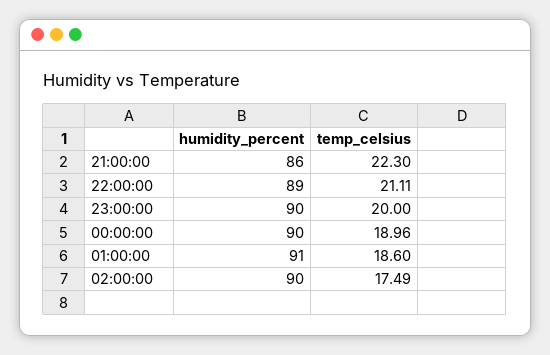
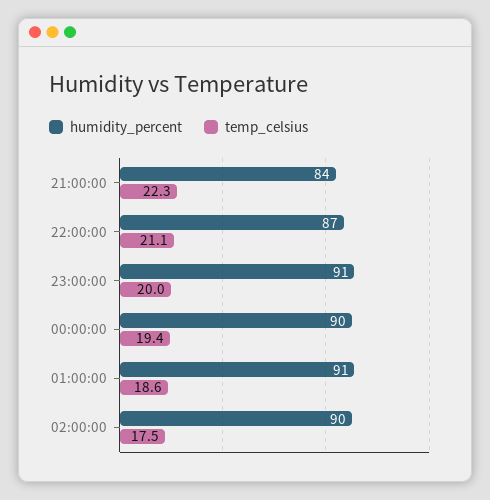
  {
    "humidity_percent": {
-     "21:00:00": 86,
+     "21:00:00": 84,
-     "22:00:00": 89,
+     "22:00:00": 87,
-     "23:00:00": 90,
+     "23:00:00": 91,
      "00:00:00": 90,
      "01:00:00": 91,
      "02:00:00": 90
    },
    "temp_celsius": {
      "21:00:00": 22.3,
      "22:00:00": 21.11,
      "23:00:00": 20,
-     "00:00:00": 18.96,
+     "00:00:00": 19.4,
      "01:00:00": 18.6,
      "02:00:00": 17.49
    }
  }

